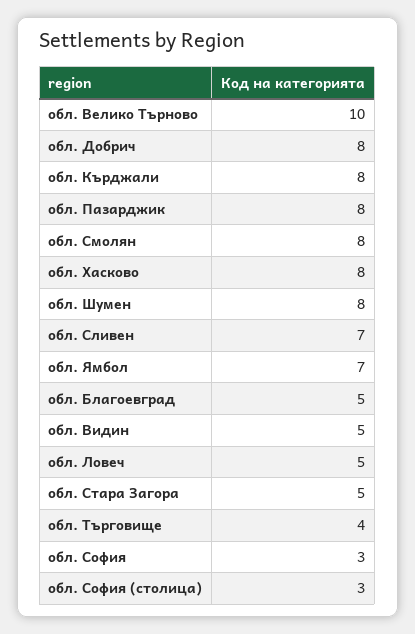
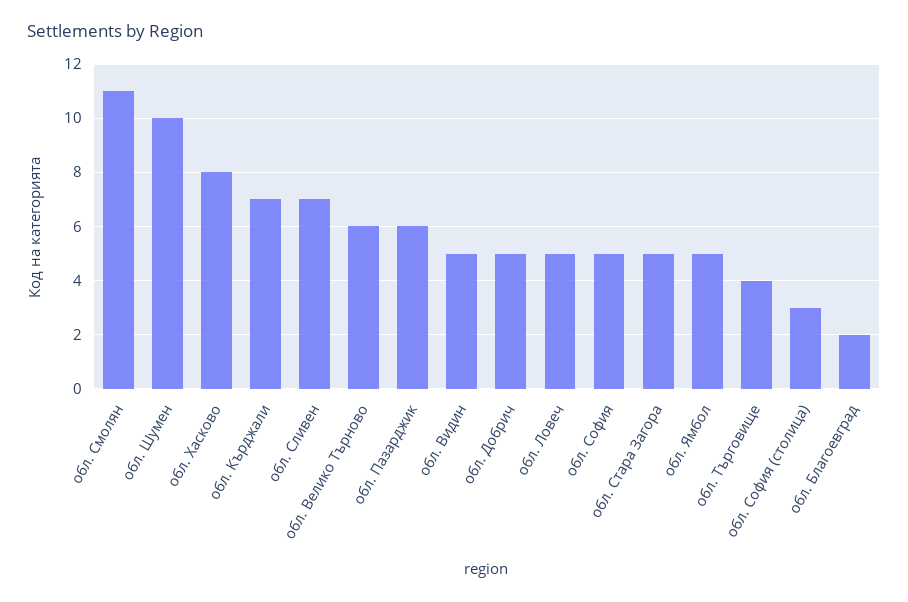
  {
-   "обл. Велико Търново": 10,
+   "обл. Велико Търново": 6,
-   "обл. Добрич": 8,
+   "обл. Добрич": 5,
-   "обл. Кърджали": 8,
+   "обл. Кърджали": 7,
-   "обл. Пазарджик": 8,
+   "обл. Пазарджик": 6,
-   "обл. Смолян": 8,
+   "обл. Смолян": 11,
    "обл. Хасково": 8,
-   "обл. Шумен": 8,
+   "обл. Шумен": 10,
    "обл. Сливен": 7,
-   "обл. Ямбол": 7,
+   "обл. Ямбол": 5,
-   "обл. Благоевград": 5,
+   "обл. Благоевград": 2,
    "обл. Видин": 5,
    "обл. Ловеч": 5,
    "обл. Стара Загора": 5,
    "обл. Търговище": 4,
-   "обл. София": 3,
+   "обл. София": 5,
    "обл. София (столица)": 3
  }

